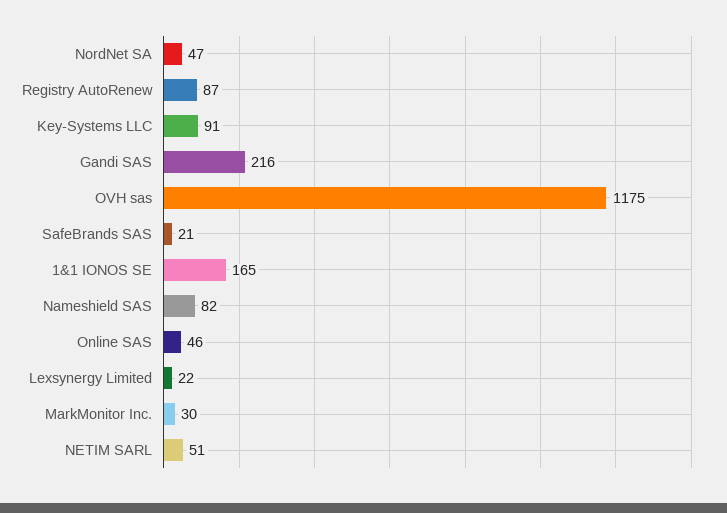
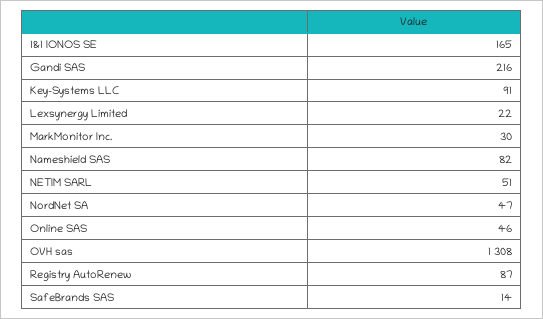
  {
    "NordNet SA": 47,
    "Registry AutoRenew": 87,
    "Key-Systems LLC": 91,
    "Gandi SAS": 216,
-   "OVH sas": 1175,
+   "OVH sas": 1308,
-   "SafeBrands SAS": 21,
+   "SafeBrands SAS": 14,
    "1&1 IONOS SE": 165,
    "Nameshield SAS": 82,
    "Online SAS": 46,
    "Lexsynergy Limited": 22,
    "MarkMonitor Inc.": 30,
    "NETIM SARL": 51
  }

